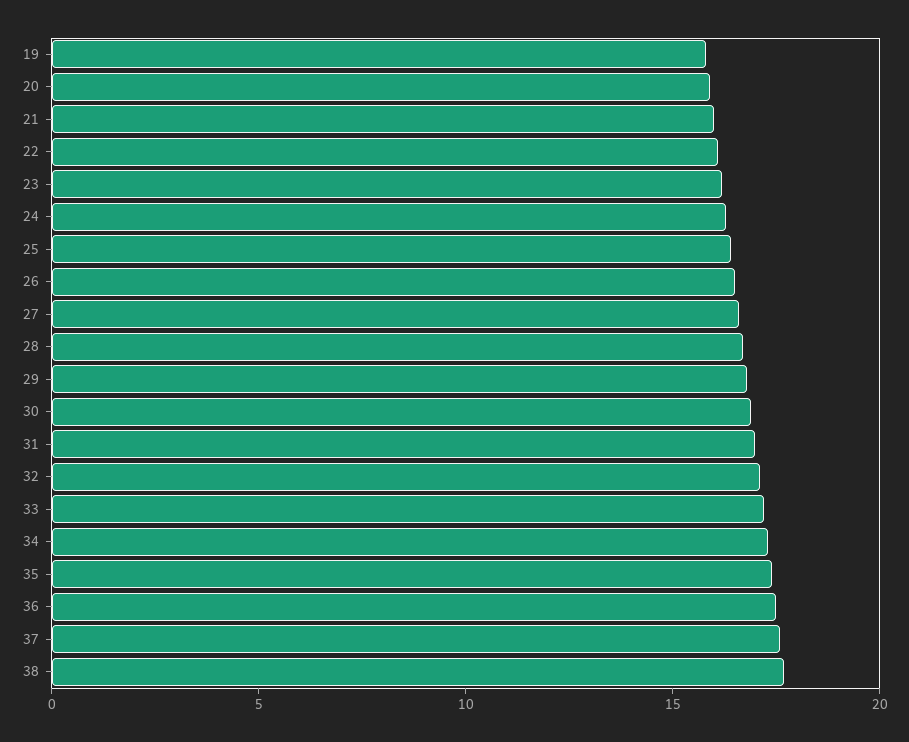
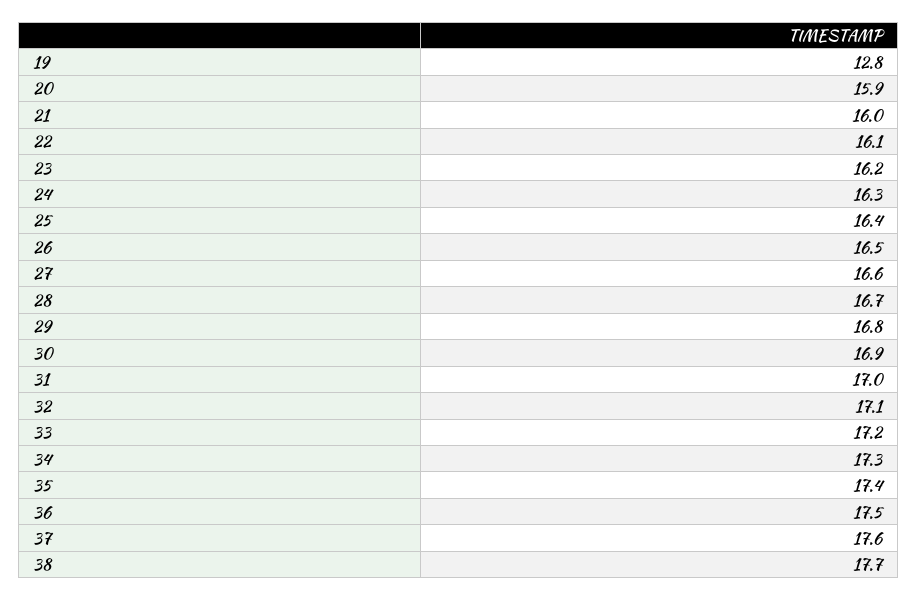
  {
-   "19": 16,
+   "19": 12.8,
    "20": 15.9,
    "21": 16,
    "22": 16.1,
    "23": 16.2,
    "24": 16.3,
    "25": 16.4,
    "26": 16.5,
    "27": 16.6,
    "28": 16.7,
    "29": 16.8,
    "30": 16.9,
    "31": 17,
    "32": 17.1,
    "33": 17.2,
    "34": 17.3,
    "35": 17.4,
    "36": 17.5,
    "37": 17.6,
    "38": 17.7
  }

